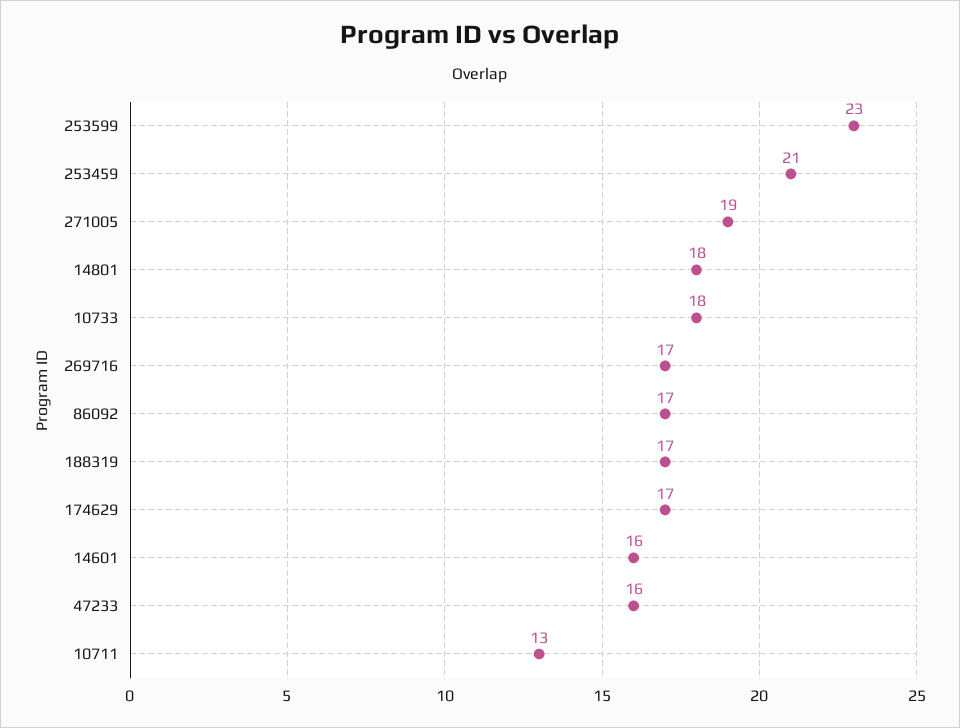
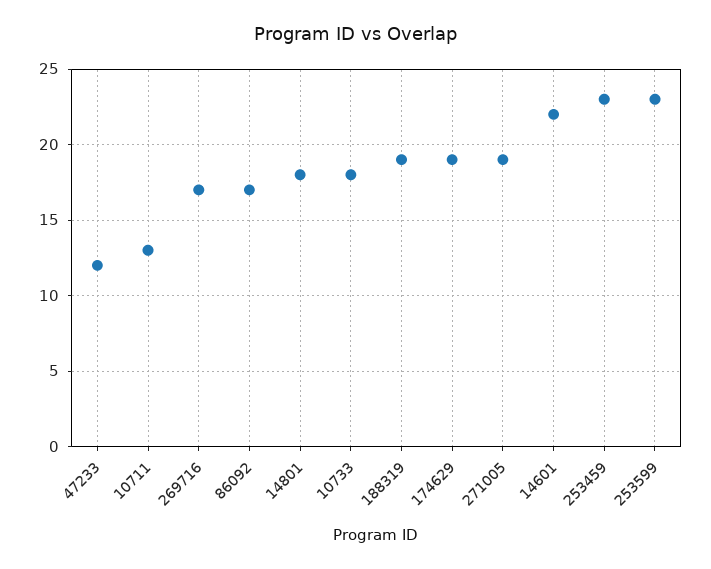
  {
    "253599": 23,
-   "253459": 21,
+   "253459": 23,
    "271005": 19,
    "14801": 18,
    "10733": 18,
    "269716": 17,
    "86092": 17,
-   "188319": 17,
+   "188319": 19,
-   "174629": 17,
+   "174629": 19,
-   "14601": 16,
+   "14601": 22,
-   "47233": 16,
+   "47233": 12,
    "10711": 13
  }

